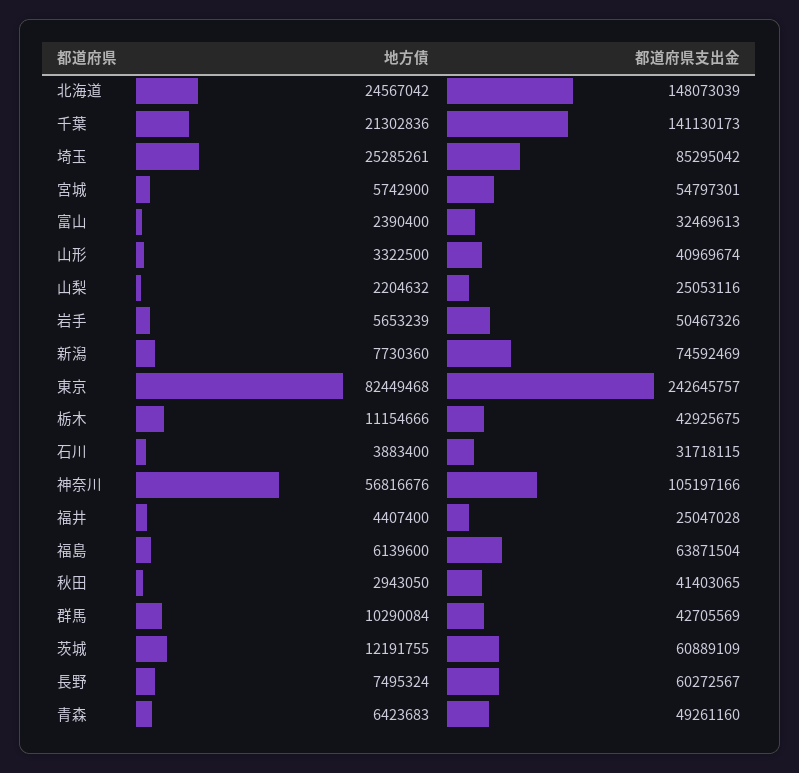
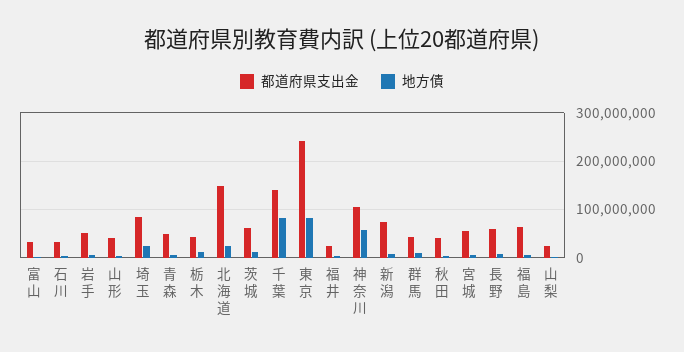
  {
    "地方債": {
      "北海道": 24567042,
-     "千葉": 21302836,
+     "千葉": 80000000,
      "埼玉": 25285261,
      "宮城": 5742900,
      "富山": 2390400,
      "山形": 3322500,
      "山梨": 2204632,
      "岩手": 5653239,
      "新潟": 7730360,
      "東京": 82449468,
      "栃木": 11154666,
      "石川": 3883400,
      "神奈川": 56816676,
      "福井": 4407400,
      "福島": 6139600,
      "秋田": 2943050,
      "群馬": 10290084,
      "茨城": 12191755,
      "長野": 7495324,
      "青森": 6423683
    },
    "都道府県支出金": {
      "北海道": 148073039,
      "千葉": 141130173,
      "埼玉": 85295042,
      "宮城": 54797301,
      "富山": 32469613,
      "山形": 40969674,
      "山梨": 25053116,
      "岩手": 50467326,
      "新潟": 74592469,
      "東京": 242645757,
      "栃木": 42925675,
      "石川": 31718115,
      "神奈川": 105197166,
      "福井": 25047028,
      "福島": 63871504,
      "秋田": 41403065,
      "群馬": 42705569,
      "茨城": 60889109,
      "長野": 60272567,
      "青森": 49261160
    }
  }

